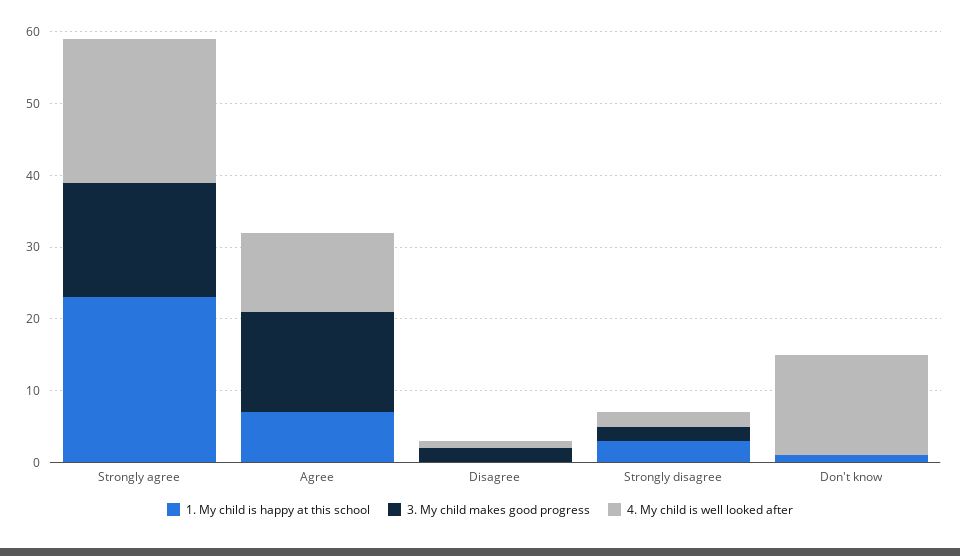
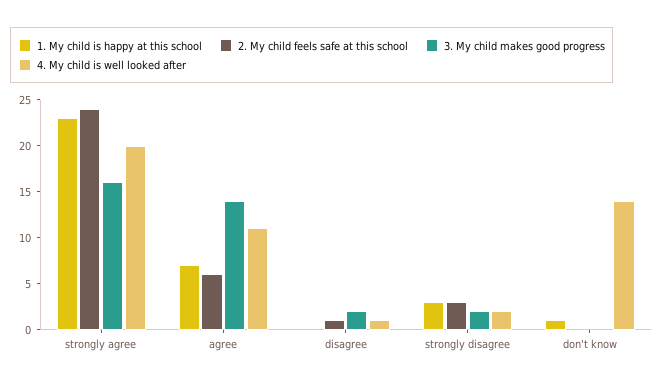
  {
    "1. My child is happy at this school": {
      "Strongly agree": 23,
      "Agree": 7,
      "Disagree": 0,
      "Strongly disagree": 3,
      "Don't know": 1
    },
    "3. My child makes good progress": {
      "Strongly agree": 16,
      "Agree": 14,
      "Disagree": 2,
      "Strongly disagree": 2,
      "Don't know": 0
    },
    "4. My child is well looked after": {
      "Strongly agree": 20,
      "Agree": 11,
      "Disagree": 1,
      "Strongly disagree": 2,
      "Don't know": 14
-   }
+   },
+   "2. My child feels safe at this school": {
+     "Strongly agree": 24,
+     "Agree": 6,
+     "Disagree": 1,
+     "Strongly disagree": 3,
+     "Don't know": 0
+   }
  }

